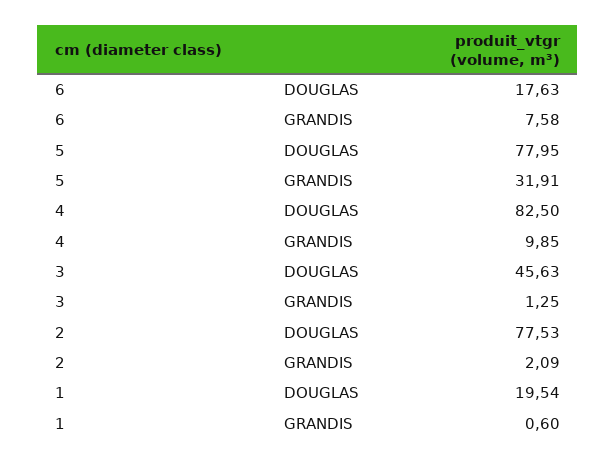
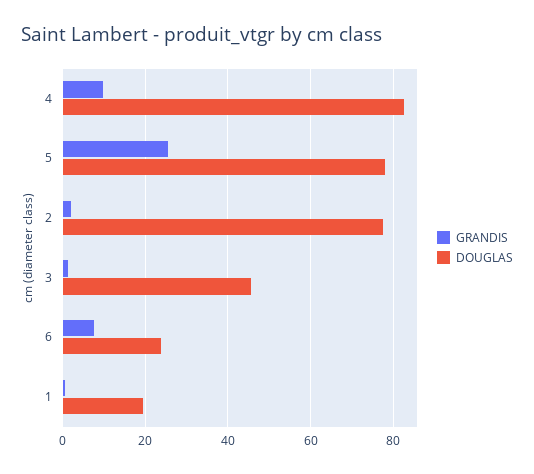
  {
    "DOUGLAS": {
-     "6": 17.63,
+     "6": 24,
      "5": 77.95,
      "4": 82.5,
      "3": 45.63,
      "2": 77.53,
      "1": 19.54
    },
    "GRANDIS": {
      "6": 7.58,
-     "5": 31.91,
+     "5": 26,
      "4": 9.85,
      "3": 1.25,
      "2": 2.09,
      "1": 0.6
    }
  }

